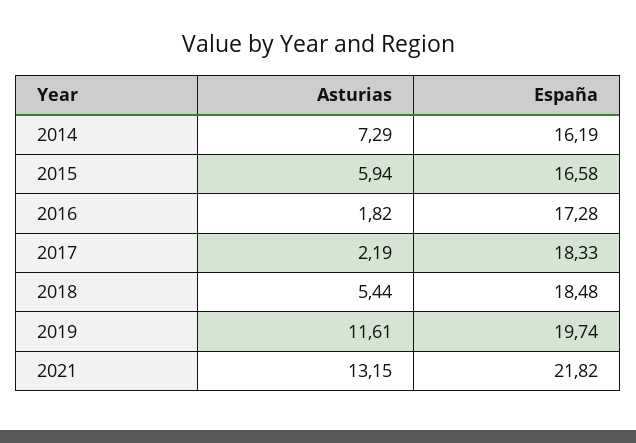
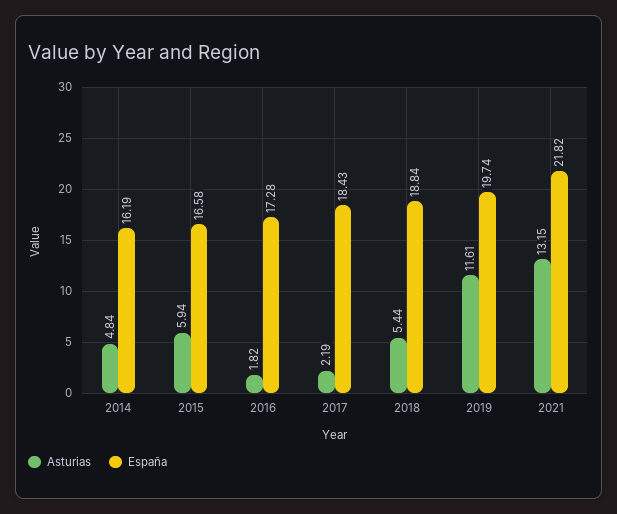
  {
    "Asturias": {
-     "2014": 7.29,
+     "2014": 4.84,
      "2015": 5.94,
      "2016": 1.82,
      "2017": 2.19,
      "2018": 5.44,
      "2019": 11.61,
      "2021": 13.15
    },
    "España": {
      "2014": 16.19,
      "2015": 16.58,
      "2016": 17.28,
-     "2017": 18.33,
+     "2017": 18.43,
-     "2018": 18.48,
+     "2018": 18.84,
      "2019": 19.74,
      "2021": 21.82
    }
  }

